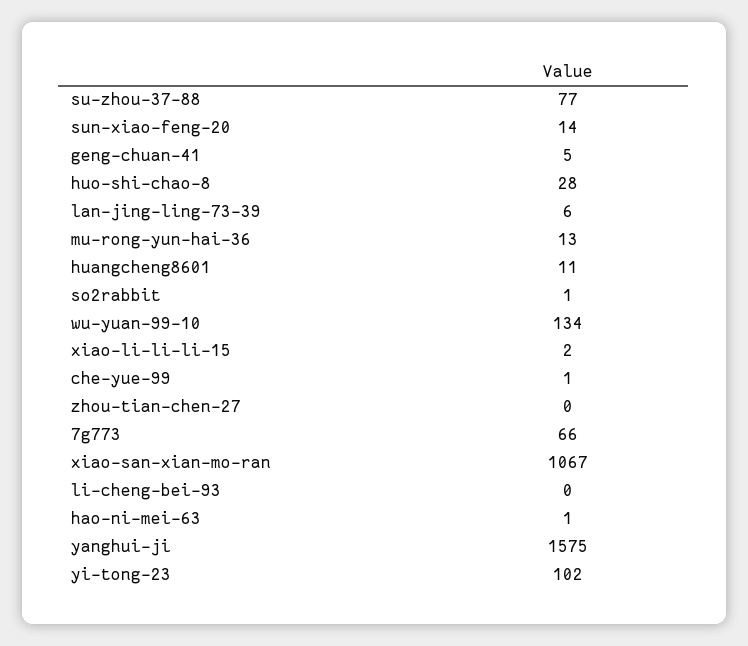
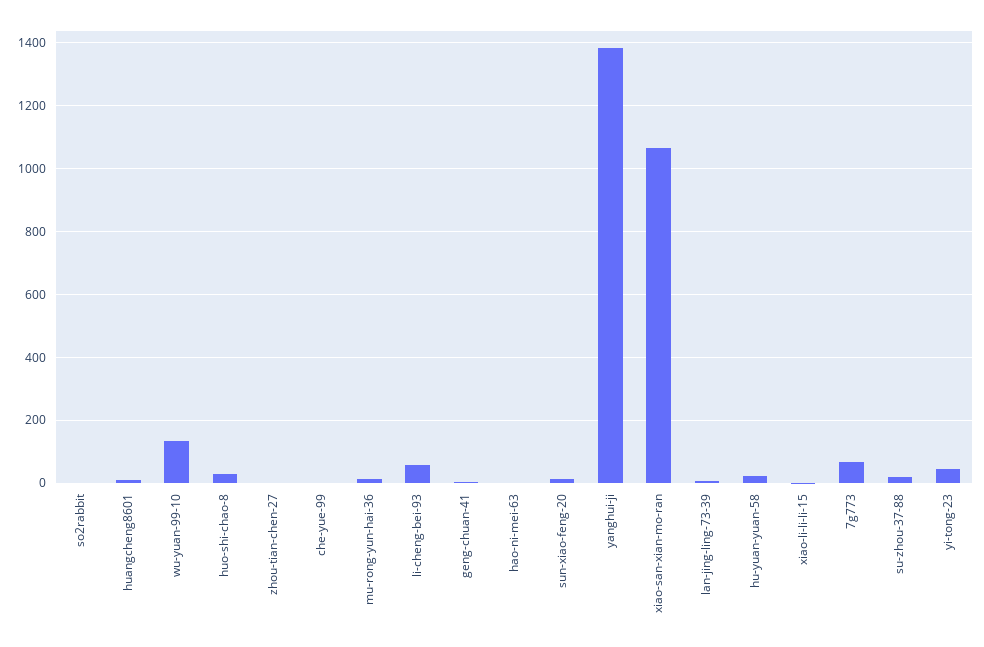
  {
-   "su-zhou-37-88": 77,
+   "su-zhou-37-88": 20,
    "sun-xiao-feng-20": 14,
    "geng-chuan-41": 5,
    "huo-shi-chao-8": 28,
    "lan-jing-ling-73-39": 6,
    "mu-rong-yun-hai-36": 13,
    "huangcheng8601": 11,
    "so2rabbit": 1,
    "wu-yuan-99-10": 134,
    "xiao-li-li-li-15": 2,
    "che-yue-99": 1,
    "zhou-tian-chen-27": 0,
    "7g773": 66,
    "xiao-san-xian-mo-ran": 1067,
-   "li-cheng-bei-93": 0,
+   "li-cheng-bei-93": 60,
    "hao-ni-mei-63": 1,
-   "yanghui-ji": 1575,
+   "yanghui-ji": 1380,
-   "yi-tong-23": 102
+   "yi-tong-23": 40,
+   "hu-yuan-yuan-58": 20
  }

